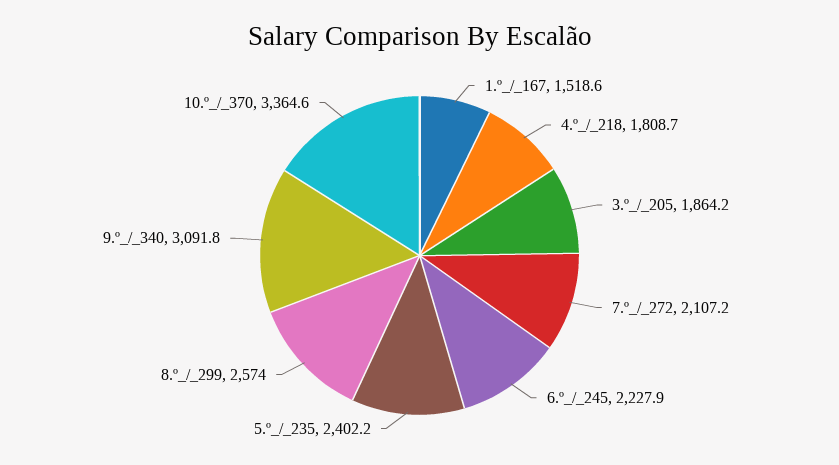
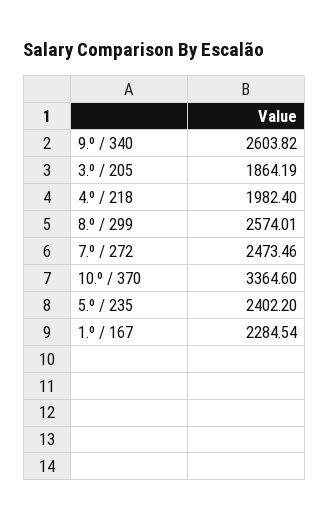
  {
-   "1.º_/_167": 1518.6,
+   "1.º_/_167": 2284.54,
-   "4.º_/_218": 1808.7,
+   "4.º_/_218": 1982.4,
    "3.º_/_205": 1864.19,
-   "7.º_/_272": 2107.2,
+   "7.º_/_272": 2473.46,
-   "6.º_/_245": 2227.9,
    "5.º_/_235": 2402.2,
    "8.º_/_299": 2574.01,
-   "9.º_/_340": 3091.8,
+   "9.º_/_340": 2603.82,
    "10.º_/_370": 3364.6
  }

